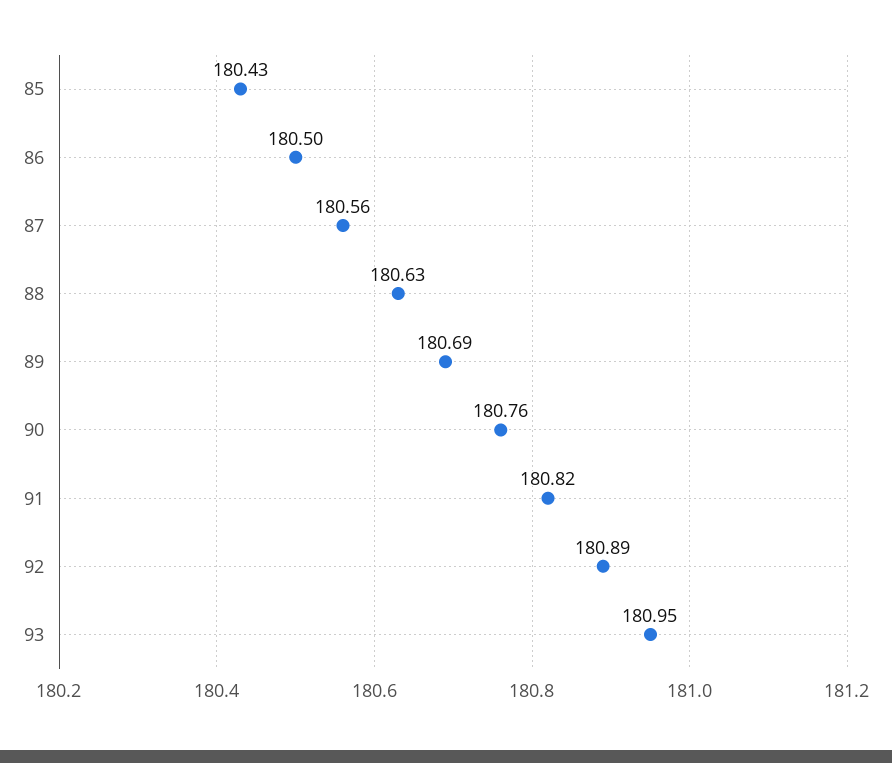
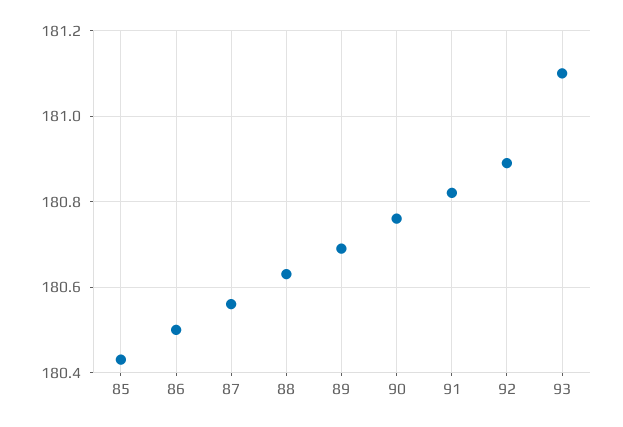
  {
    "85": 180.43,
    "86": 180.5,
    "87": 180.56,
    "88": 180.63,
    "89": 180.69,
    "90": 180.76,
    "91": 180.82,
    "92": 180.89,
-   "93": 180.95
+   "93": 181.1
  }

